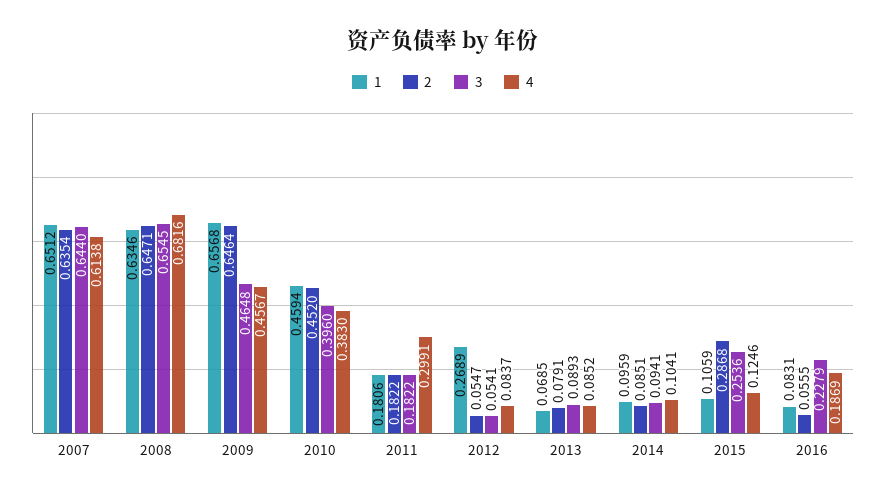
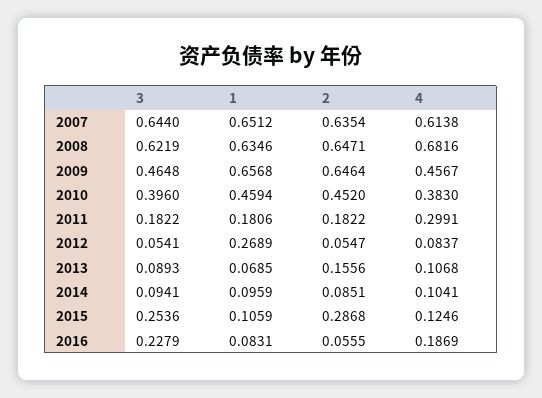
  {
    "1": {
      "2007": 0.6512,
      "2008": 0.6346,
      "2009": 0.6568,
      "2010": 0.4594,
      "2011": 0.1806,
      "2012": 0.2689,
      "2013": 0.0685,
      "2014": 0.0959,
      "2015": 0.1059,
      "2016": 0.0831
    },
    "2": {
      "2007": 0.6354,
      "2008": 0.6471,
      "2009": 0.6464,
      "2010": 0.452,
      "2011": 0.1822,
      "2012": 0.0547,
-     "2013": 0.0791,
+     "2013": 0.1556,
      "2014": 0.0851,
      "2015": 0.2868,
      "2016": 0.0555
    },
    "3": {
      "2007": 0.644,
-     "2008": 0.6545,
+     "2008": 0.6219,
      "2009": 0.4648,
      "2010": 0.396,
      "2011": 0.1822,
      "2012": 0.0541,
      "2013": 0.0893,
      "2014": 0.0941,
      "2015": 0.2536,
      "2016": 0.2279
    },
    "4": {
      "2007": 0.6138,
      "2008": 0.6816,
      "2009": 0.4567,
      "2010": 0.383,
      "2011": 0.2991,
      "2012": 0.0837,
-     "2013": 0.0852,
+     "2013": 0.1068,
      "2014": 0.1041,
      "2015": 0.1246,
      "2016": 0.1869
    }
  }

